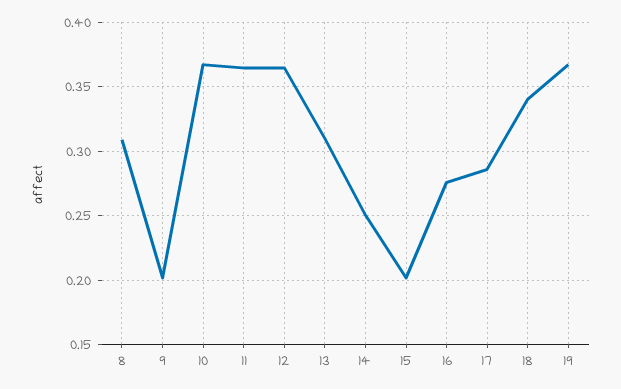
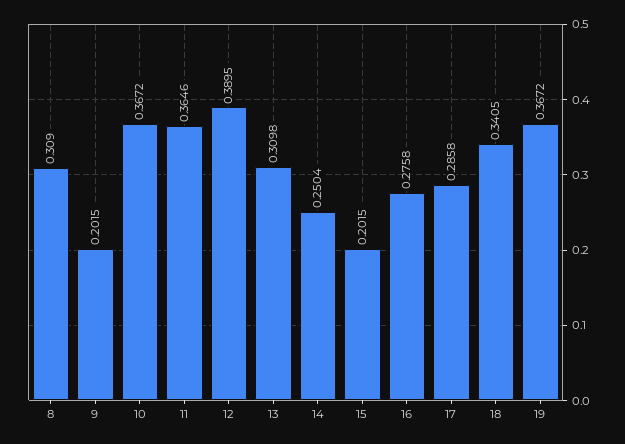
  {
    "8": 0.309,
    "9": 0.2015,
    "10": 0.3672,
    "11": 0.3646,
-   "12": 0.365,
+   "12": 0.3895,
    "13": 0.3098,
    "14": 0.2504,
    "15": 0.2015,
    "16": 0.2758,
    "17": 0.2858,
    "18": 0.3405,
    "19": 0.3672
  }

